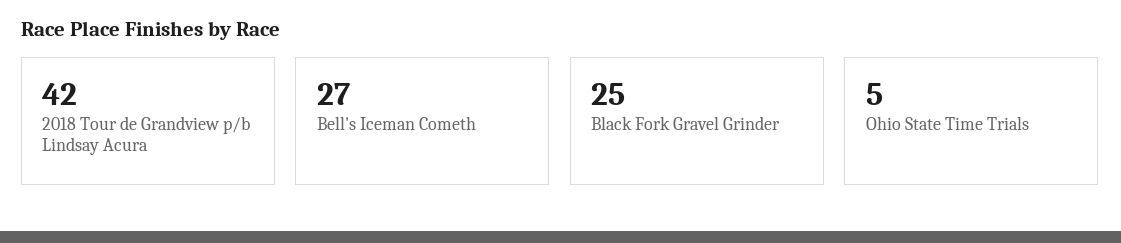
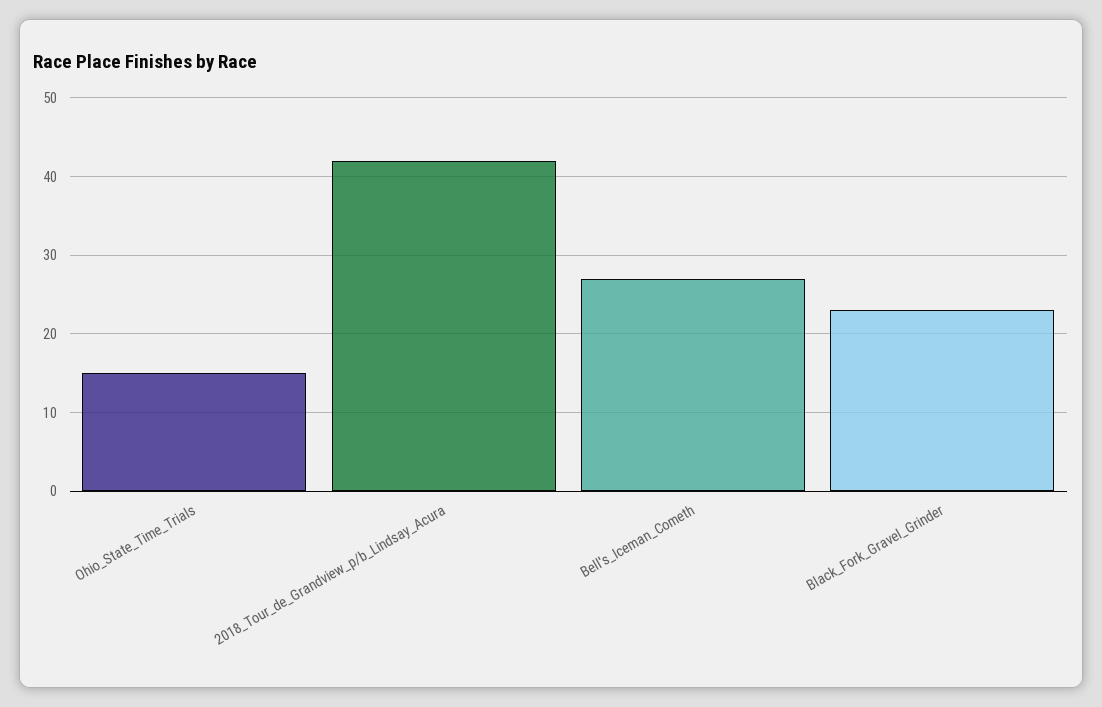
  {
    "2018 Tour de Grandview p/b Lindsay Acura": 42,
    "Bell's Iceman Cometh": 27,
-   "Black Fork Gravel Grinder": 25,
+   "Black Fork Gravel Grinder": 23,
-   "Ohio State Time Trials": 5
+   "Ohio State Time Trials": 15
  }

